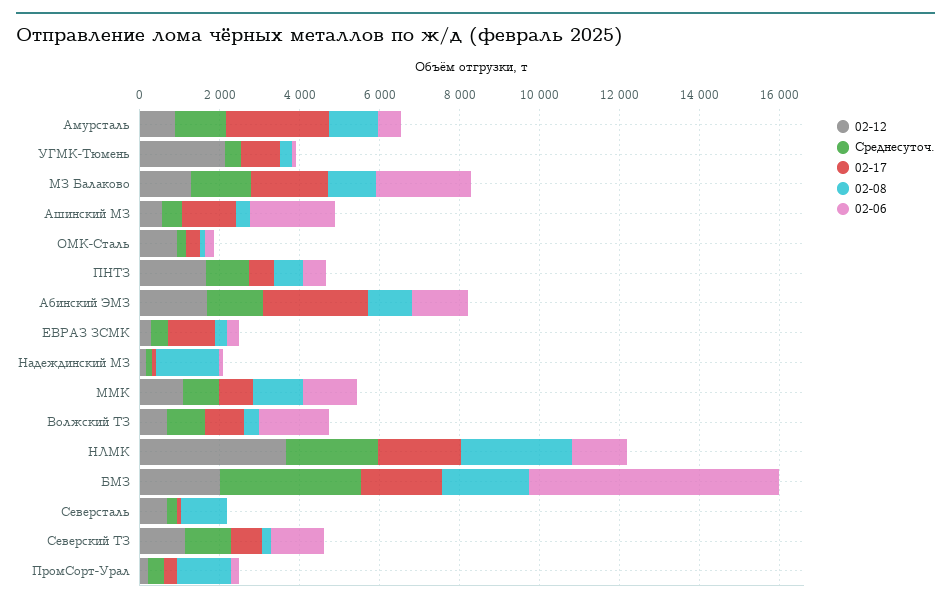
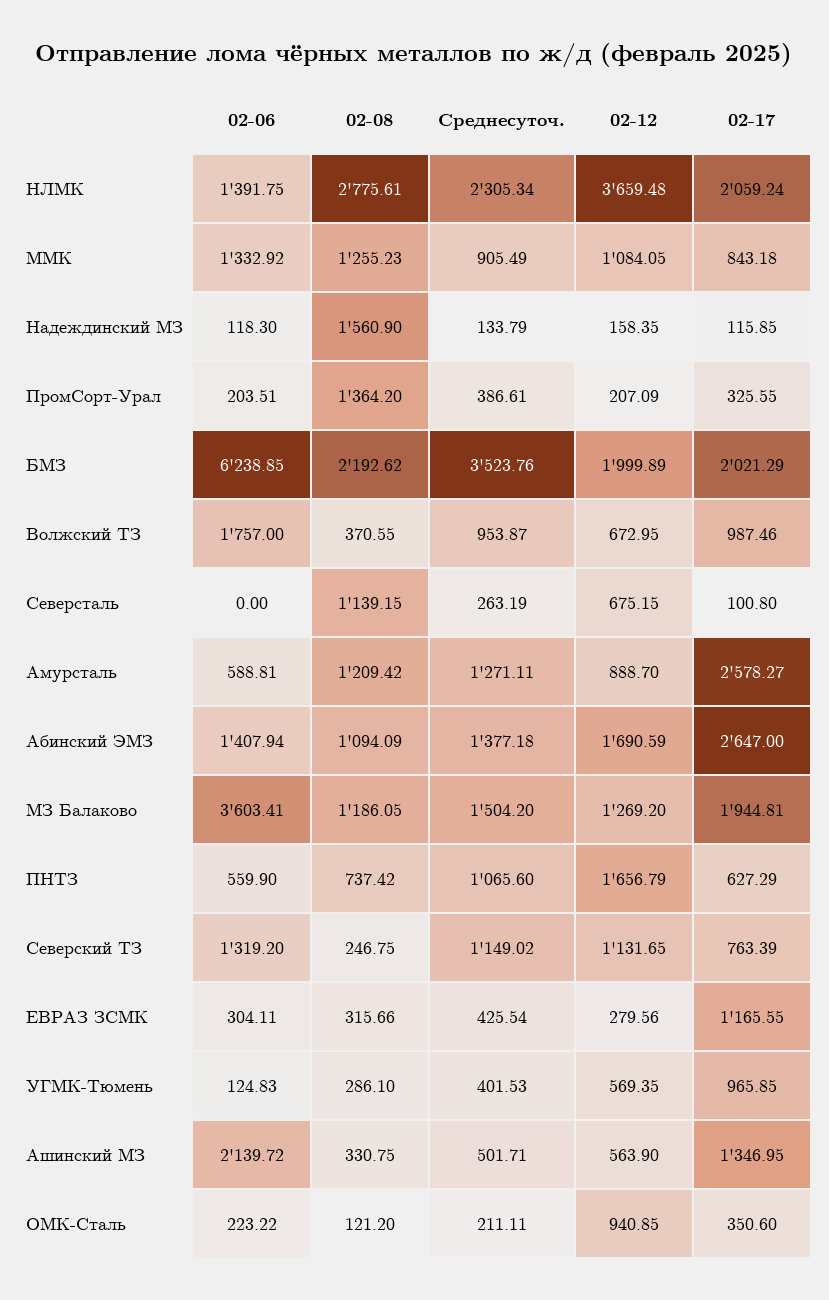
  {
    "02-12": {
      "Амурсталь": 888.7,
-     "УГМК-Тюмень": 2000,
+     "УГМК-Тюмень": 569.35,
      "МЗ Балаково": 1269.2,
      "Ашинский МЗ": 563.9,
      "ОМК-Сталь": 940.85,
      "ПНТЗ": 1656.79,
      "Абинский ЭМЗ": 1690.59,
      "ЕВРАЗ ЗСМК": 279.56,
      "Надеждинский МЗ": 158.35,
      "ММК": 1084.05,
      "Волжский ТЗ": 672.95,
      "НЛМК": 3659.48,
      "БМЗ": 1999.89,
      "Северсталь": 675.15,
      "Северский ТЗ": 1131.65,
      "ПромСорт-Урал": 207.09
    },
    "Среднесуточ.": {
      "Амурсталь": 1271.11,
      "УГМК-Тюмень": 401.53,
      "МЗ Балаково": 1504.2,
      "Ашинский МЗ": 501.71,
      "ОМК-Сталь": 211.11,
      "ПНТЗ": 1065.6,
      "Абинский ЭМЗ": 1377.18,
      "ЕВРАЗ ЗСМК": 425.54,
      "Надеждинский МЗ": 133.79,
      "ММК": 905.49,
      "Волжский ТЗ": 953.87,
      "НЛМК": 2305.34,
      "БМЗ": 3523.76,
      "Северсталь": 263.19,
      "Северский ТЗ": 1149.02,
      "ПромСорт-Урал": 386.61
    },
    "02-17": {
      "Амурсталь": 2578.27,
      "УГМК-Тюмень": 965.85,
      "МЗ Балаково": 1944.81,
      "Ашинский МЗ": 1346.95,
      "ОМК-Сталь": 350.6,
      "ПНТЗ": 627.29,
      "Абинский ЭМЗ": 2647,
      "ЕВРАЗ ЗСМК": 1165.55,
      "Надеждинский МЗ": 115.85,
      "ММК": 843.18,
      "Волжский ТЗ": 987.46,
      "НЛМК": 2059.24,
      "БМЗ": 2021.29,
      "Северсталь": 100.8,
      "Северский ТЗ": 763.39,
      "ПромСорт-Урал": 325.55
    },
    "02-08": {
      "Амурсталь": 1209.42,
      "УГМК-Тюмень": 286.1,
      "МЗ Балаково": 1186.05,
      "Ашинский МЗ": 330.75,
      "ОМК-Сталь": 121.2,
      "ПНТЗ": 737.42,
      "Абинский ЭМЗ": 1094.09,
      "ЕВРАЗ ЗСМК": 315.66,
      "Надеждинский МЗ": 1560.9,
      "ММК": 1255.23,
      "Волжский ТЗ": 370.55,
      "НЛМК": 2775.61,
      "БМЗ": 2192.62,
      "Северсталь": 1139.15,
      "Северский ТЗ": 246.75,
      "ПромСорт-Урал": 1364.2
    },
    "02-06": {
      "Амурсталь": 588.81,
      "УГМК-Тюмень": 124.83,
-     "МЗ Балаково": 2500,
+     "МЗ Балаково": 3603.41,
      "Ашинский МЗ": 2139.72,
      "ОМК-Сталь": 223.22,
      "ПНТЗ": 559.9,
      "Абинский ЭМЗ": 1407.94,
      "ЕВРАЗ ЗСМК": 304.11,
      "Надеждинский МЗ": 118.3,
      "ММК": 1332.92,
      "Волжский ТЗ": 1757,
      "НЛМК": 1391.75,
      "БМЗ": 6238.85,
      "Северсталь": 0,
      "Северский ТЗ": 1319.2,
      "ПромСорт-Урал": 203.51
    }
  }

